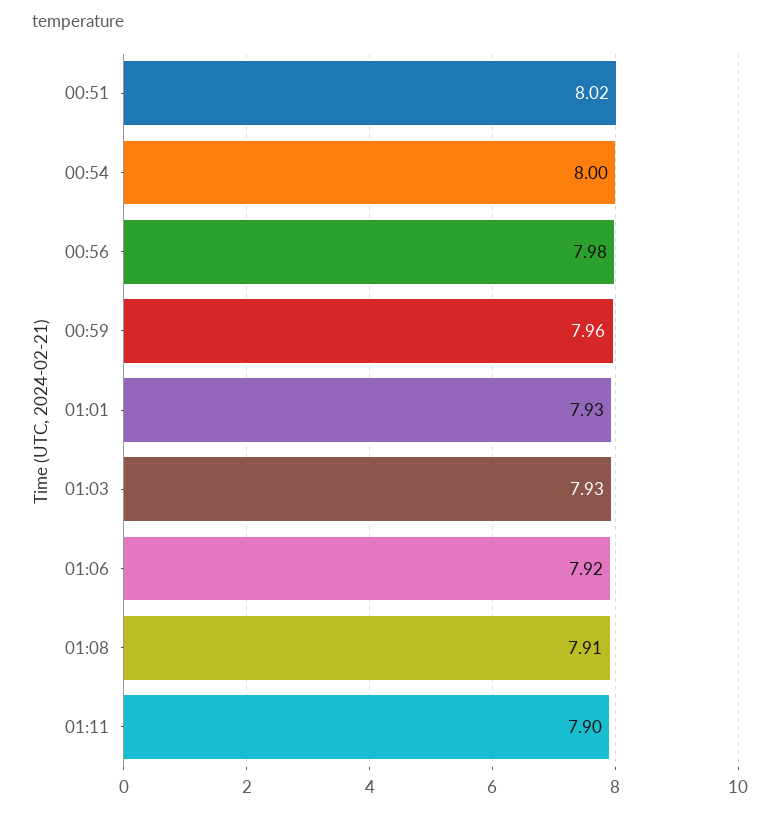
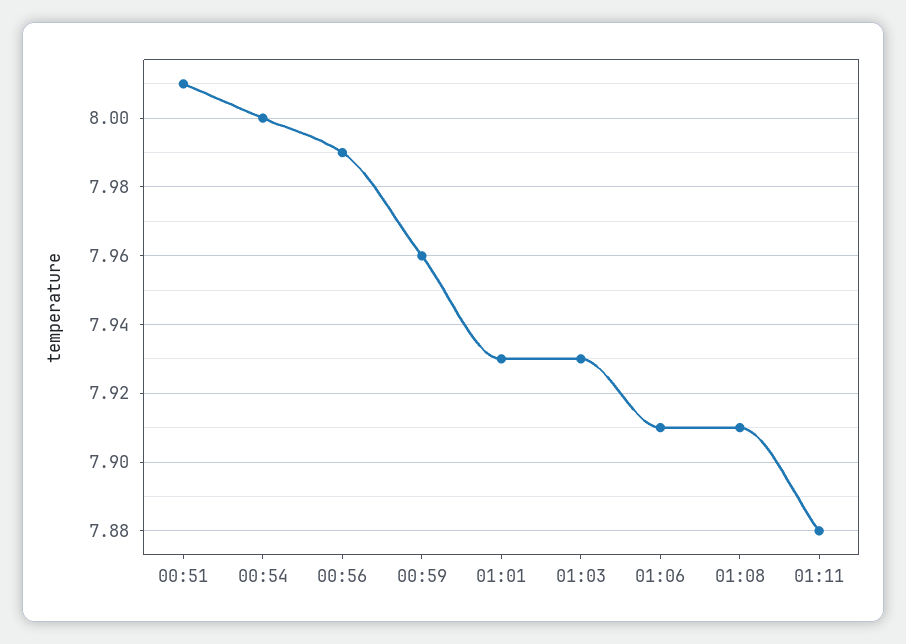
  {
-   "00:51": 8.02,
+   "00:51": 8.01,
    "00:54": 8,
-   "00:56": 7.98,
+   "00:56": 7.99,
    "00:59": 7.96,
    "01:01": 7.93,
    "01:03": 7.93,
-   "01:06": 7.92,
+   "01:06": 7.91,
    "01:08": 7.91,
-   "01:11": 7.9
+   "01:11": 7.88
  }

